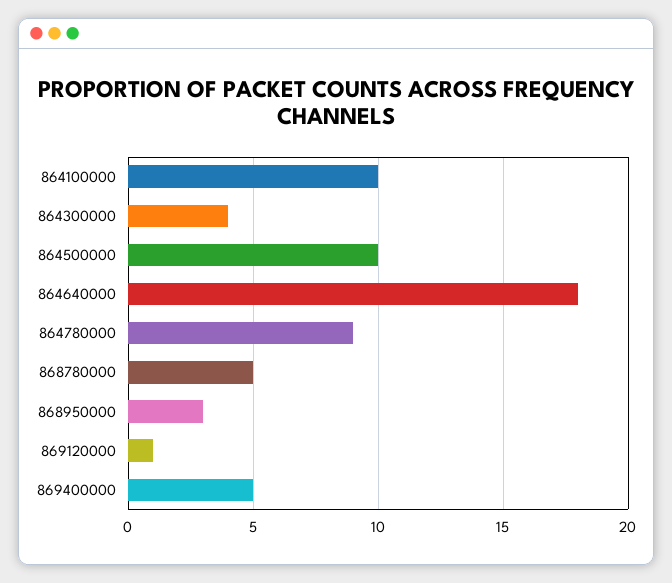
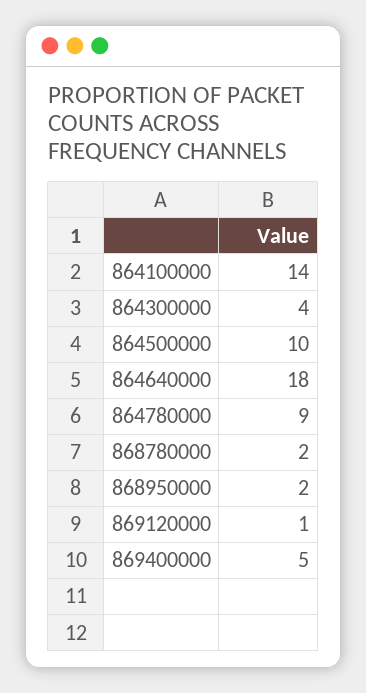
  {
-   "864100000": 10,
+   "864100000": 14,
    "864300000": 4,
    "864500000": 10,
    "864640000": 18,
    "864780000": 9,
-   "868780000": 5,
+   "868780000": 2,
-   "868950000": 3,
+   "868950000": 2,
    "869120000": 1,
    "869400000": 5
  }

